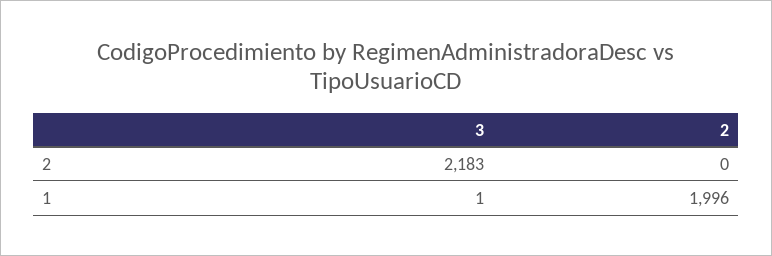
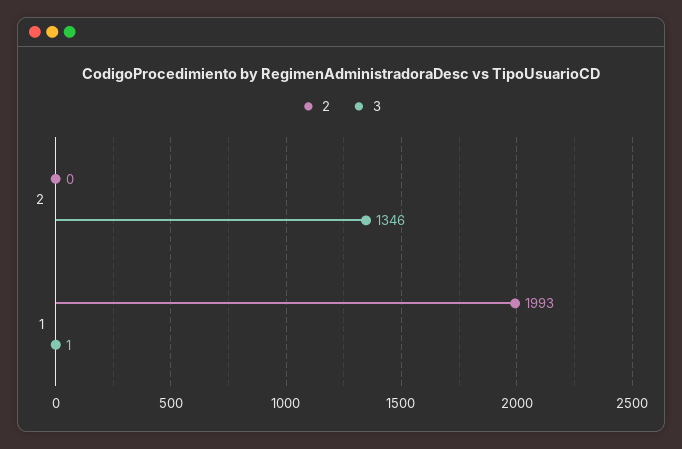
  {
    "3": {
-     "2": 2183,
+     "2": 1346,
      "1": 1
    },
    "2": {
      "2": 0,
-     "1": 1996
+     "1": 1993
    }
  }

